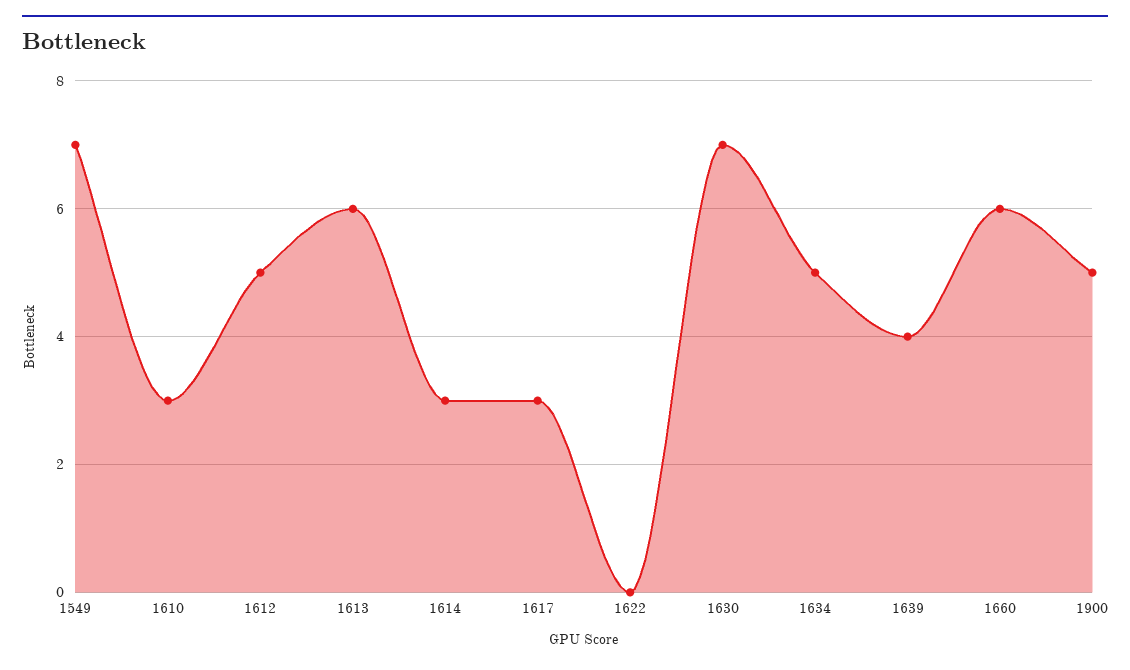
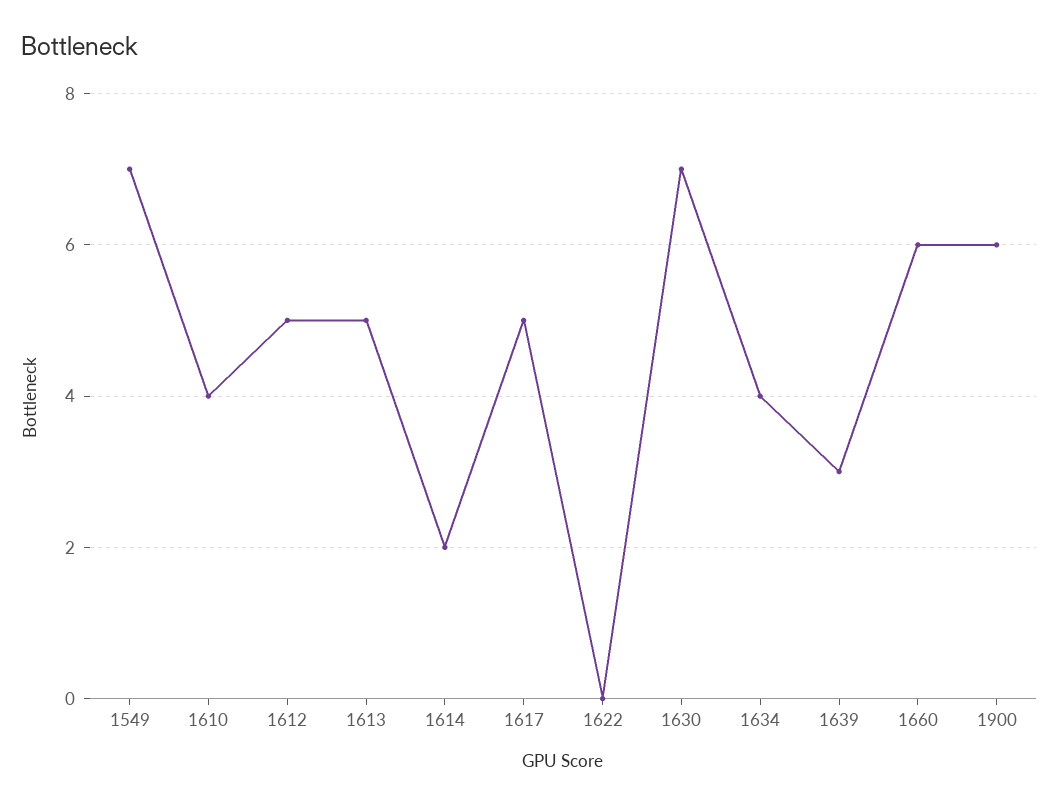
  {
    "1549": 7,
-   "1610": 3,
+   "1610": 4,
    "1612": 5,
-   "1613": 6,
+   "1613": 5,
-   "1614": 3,
+   "1614": 2,
-   "1617": 3,
+   "1617": 5,
    "1622": 0,
    "1630": 7,
-   "1634": 5,
+   "1634": 4,
-   "1639": 4,
+   "1639": 3,
    "1660": 6,
-   "1900": 5
+   "1900": 6
  }

